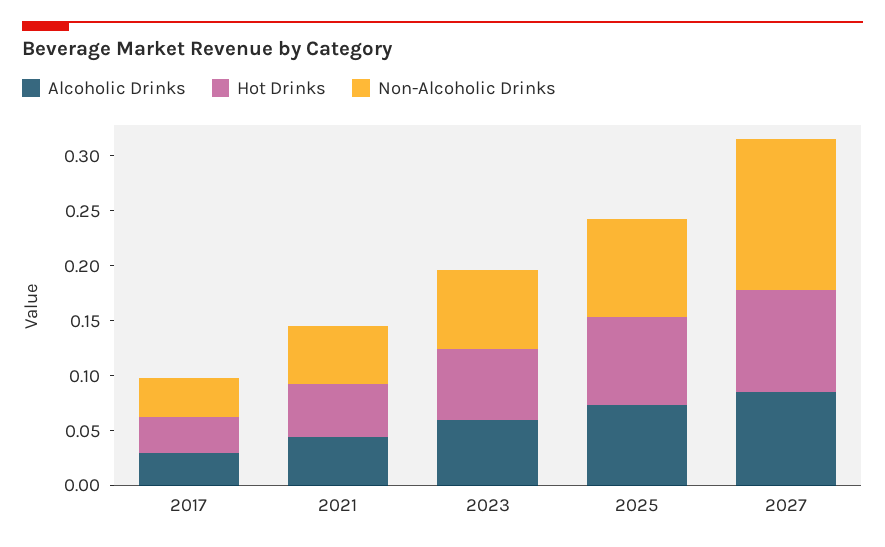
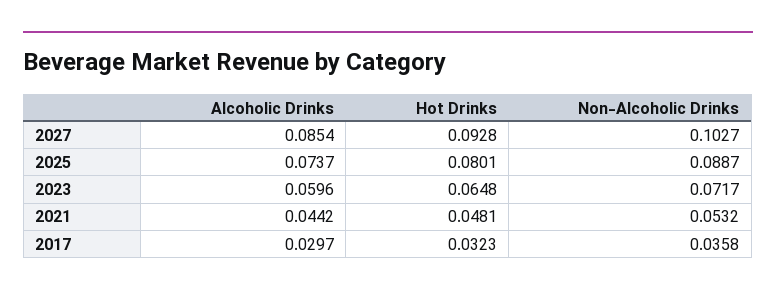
  {
    "Alcoholic Drinks": {
      "2017": 0.0297,
      "2021": 0.0442,
      "2023": 0.0596,
      "2025": 0.0737,
      "2027": 0.0854
    },
    "Hot Drinks": {
      "2017": 0.0323,
      "2021": 0.0481,
      "2023": 0.0648,
      "2025": 0.0801,
      "2027": 0.0928
    },
    "Non-Alcoholic Drinks": {
      "2017": 0.0358,
      "2021": 0.0532,
      "2023": 0.0717,
      "2025": 0.0887,
-     "2027": 0.14
+     "2027": 0.1027
    }
  }

